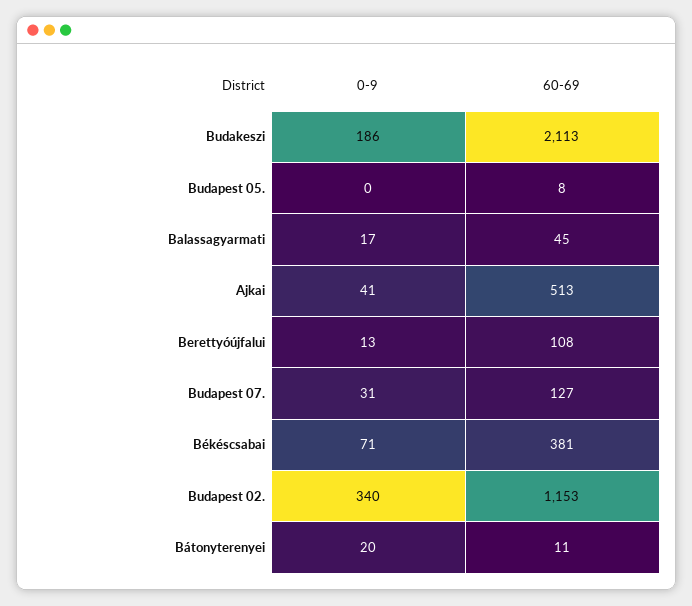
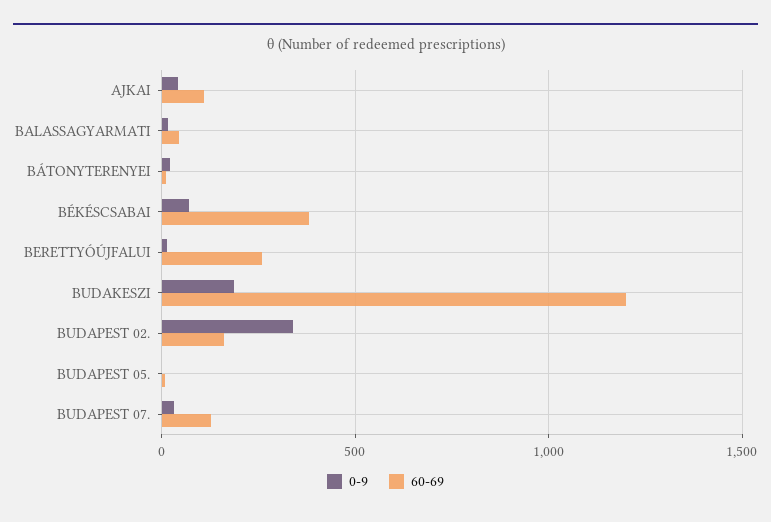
  {
    "0-9": {
      "Budakeszi": 186,
      "Budapest 05.": 0,
      "Balassagyarmati": 17,
      "Ajkai": 41,
      "Berettyóújfalui": 13,
      "Budapest 07.": 31,
      "Békéscsabai": 71,
      "Budapest 02.": 340,
      "Bátonyterenyei": 20
    },
    "60-69": {
-     "Budakeszi": 2113,
+     "Budakeszi": 1200,
      "Budapest 05.": 8,
      "Balassagyarmati": 45,
-     "Ajkai": 513,
+     "Ajkai": 100,
-     "Berettyóújfalui": 108,
+     "Berettyóújfalui": 250,
      "Budapest 07.": 127,
      "Békéscsabai": 381,
-     "Budapest 02.": 1153,
+     "Budapest 02.": 150,
      "Bátonyterenyei": 11
    }
  }

